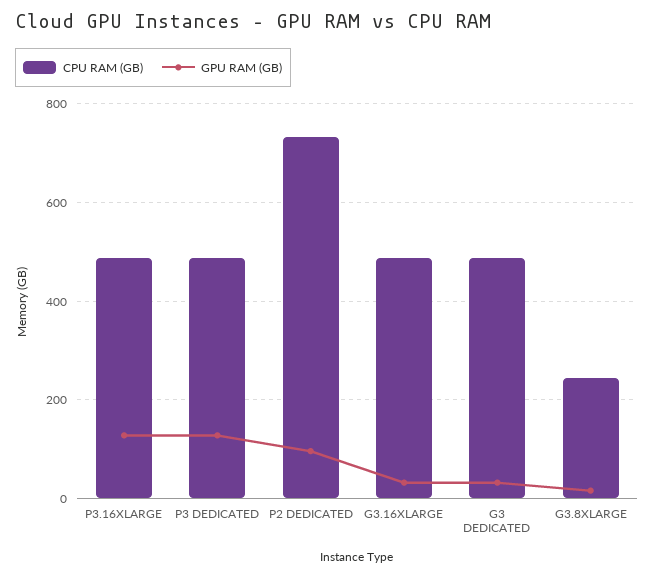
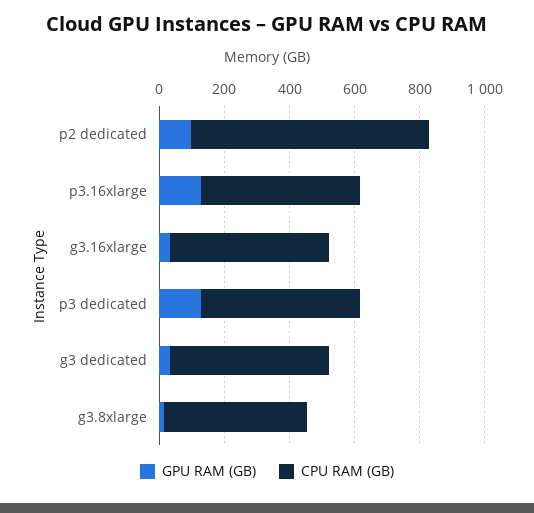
  {
    "CPU RAM (GB)": {
      "P3.16XLARGE": 480,
      "P3 DEDICATED": 480,
      "P2 DEDICATED": 740,
      "G3.16XLARGE": 480,
      "G3 DEDICATED": 480,
-     "G3.8XLARGE": 240
+     "G3.8XLARGE": 450
    },
    "GPU RAM (GB)": {
      "P3.16XLARGE": 120,
      "P3 DEDICATED": 120,
      "P2 DEDICATED": 100,
      "G3.16XLARGE": 40,
      "G3 DEDICATED": 40,
      "G3.8XLARGE": 20
    }
  }

